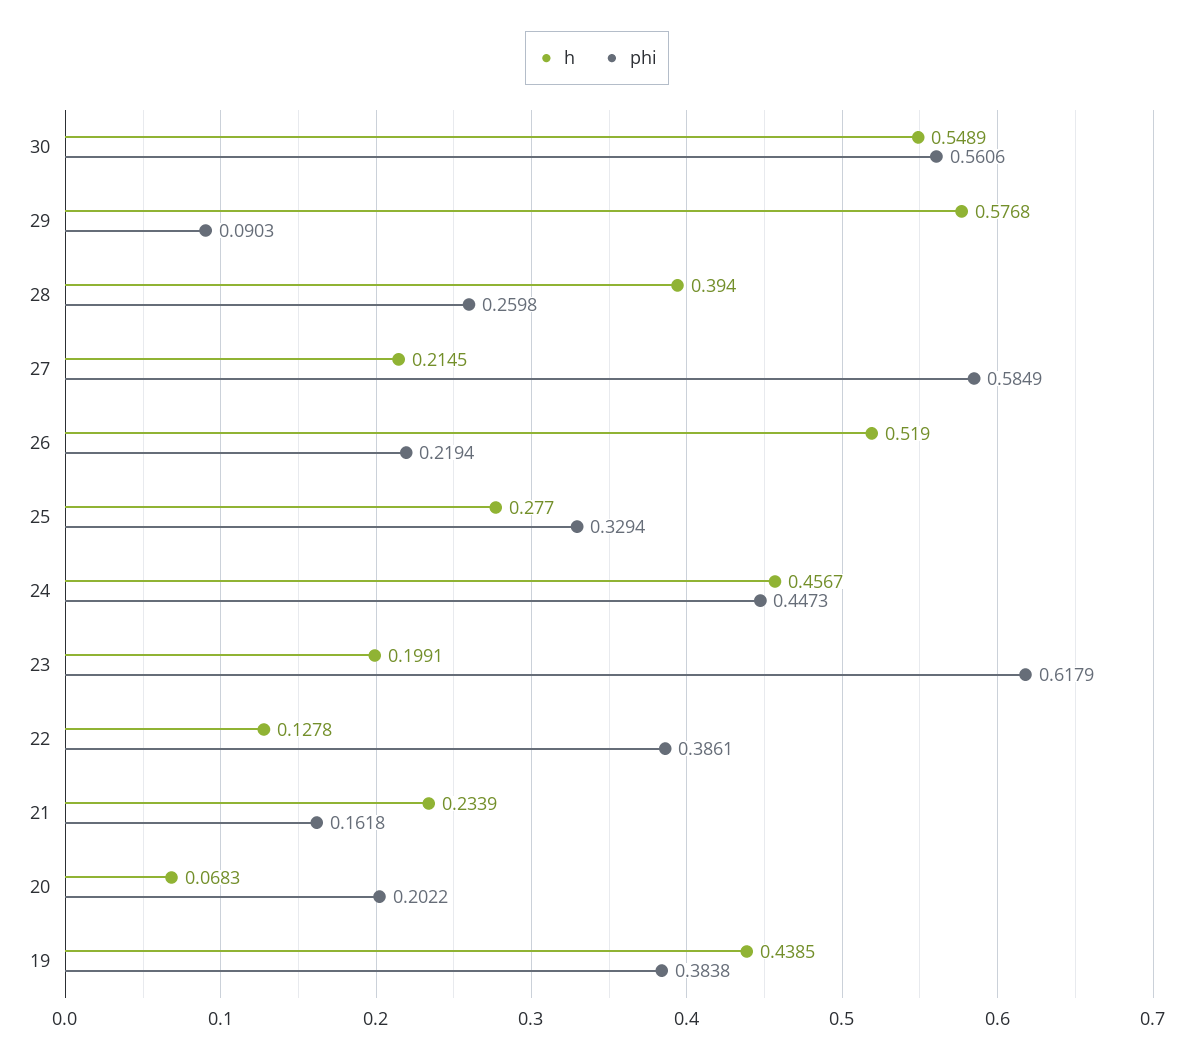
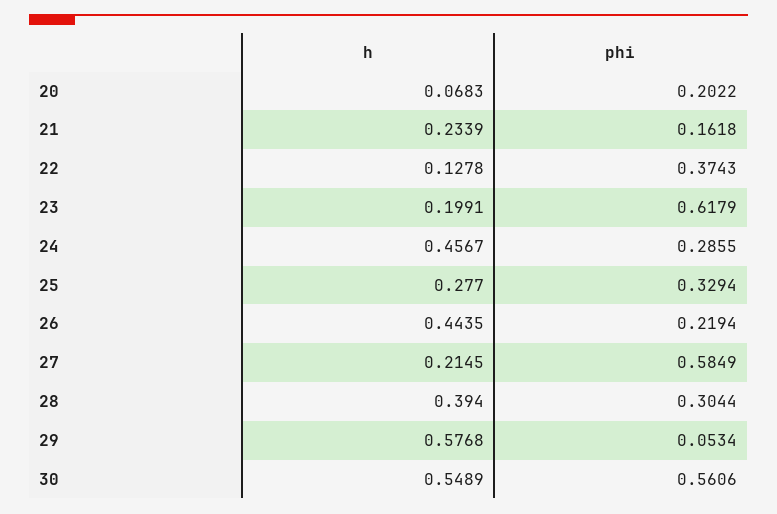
  {
    "h": {
      "30": 0.5489,
      "29": 0.5768,
      "28": 0.394,
      "27": 0.2145,
-     "26": 0.519,
+     "26": 0.4435,
      "25": 0.277,
      "24": 0.4567,
      "23": 0.1991,
      "22": 0.1278,
      "21": 0.2339,
-     "20": 0.0683,
+     "20": 0.0683
-     "19": 0.4385
    },
    "phi": {
      "30": 0.5606,
-     "29": 0.0903,
+     "29": 0.0534,
-     "28": 0.2598,
+     "28": 0.3044,
      "27": 0.5849,
      "26": 0.2194,
      "25": 0.3294,
-     "24": 0.4473,
+     "24": 0.2855,
      "23": 0.6179,
-     "22": 0.3861,
+     "22": 0.3743,
      "21": 0.1618,
-     "20": 0.2022,
+     "20": 0.2022
-     "19": 0.3838
    }
  }

